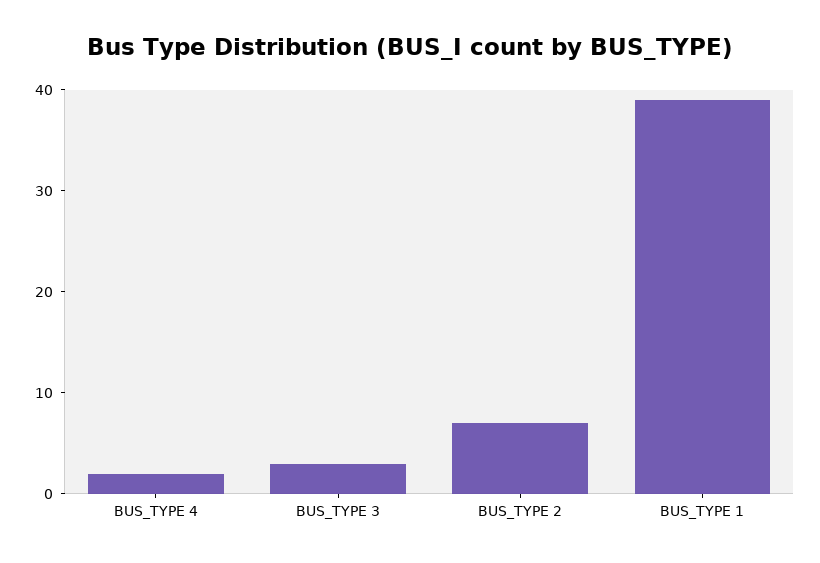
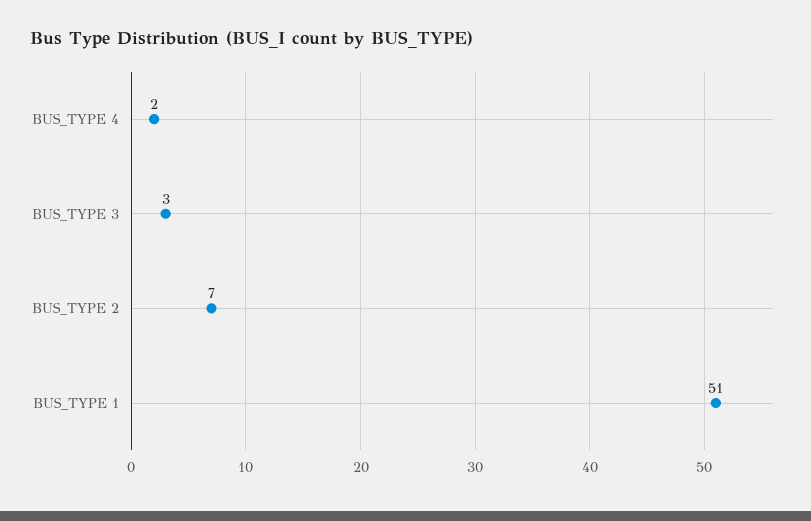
  {
    "BUS_TYPE 4": 2,
    "BUS_TYPE 3": 3,
    "BUS_TYPE 2": 7,
-   "BUS_TYPE 1": 39
+   "BUS_TYPE 1": 51
  }

